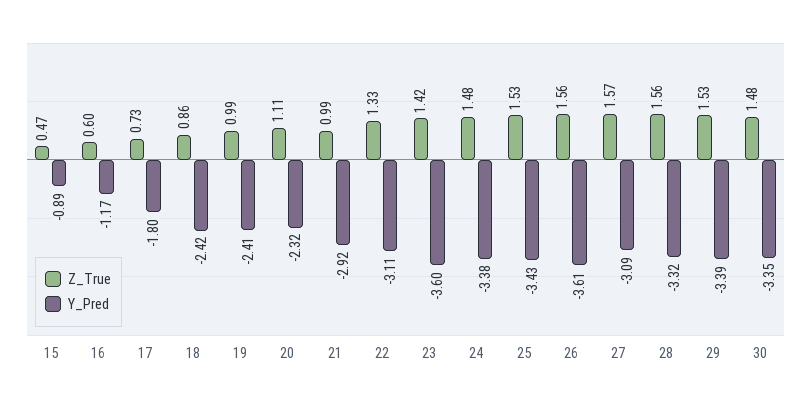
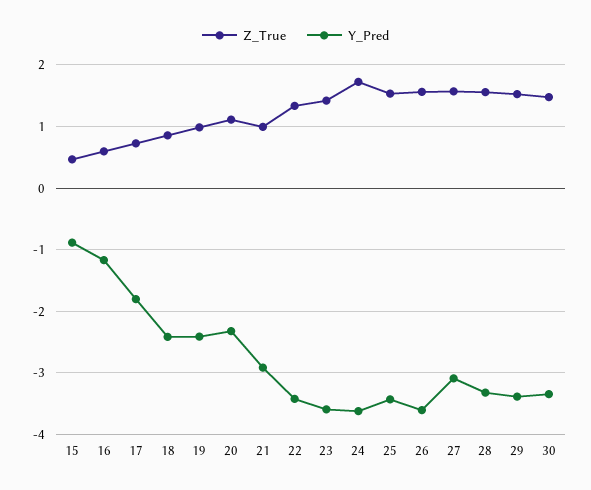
  {
    "Z_True": {
      "15": 0.47,
      "16": 0.6,
      "17": 0.73,
      "18": 0.86,
      "19": 0.99,
      "20": 1.11,
      "21": 0.99,
      "22": 1.33,
      "23": 1.42,
-     "24": 1.48,
+     "24": 1.7,
      "25": 1.53,
      "26": 1.56,
      "27": 1.57,
      "28": 1.56,
      "29": 1.53,
      "30": 1.48
    },
    "Y_Pred": {
      "15": -0.89,
      "16": -1.17,
      "17": -1.8,
      "18": -2.42,
      "19": -2.41,
      "20": -2.32,
      "21": -2.92,
-     "22": -3.11,
+     "22": -3.4,
      "23": -3.6,
-     "24": -3.38,
+     "24": -3.6,
      "25": -3.43,
      "26": -3.61,
      "27": -3.09,
      "28": -3.32,
      "29": -3.39,
      "30": -3.35
    }
  }

